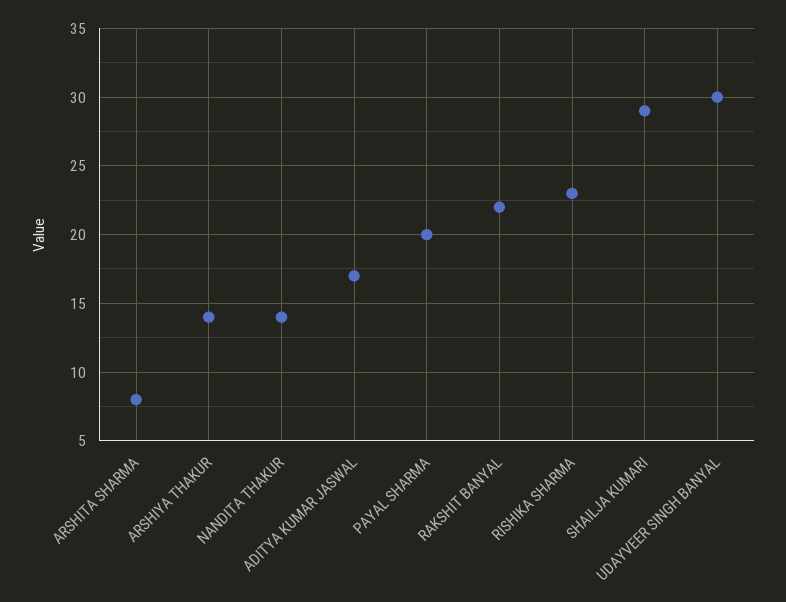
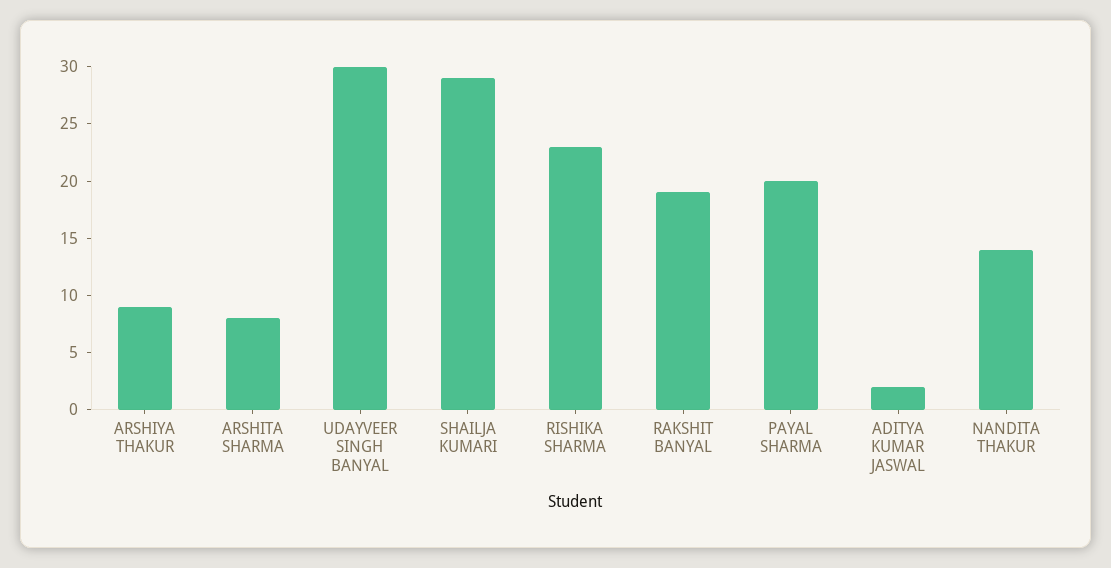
  {
    "ARSHITA SHARMA": 8,
-   "ARSHIYA THAKUR": 14,
+   "ARSHIYA THAKUR": 9,
    "NANDITA THAKUR": 14,
-   "ADITYA KUMAR JASWAL": 17,
+   "ADITYA KUMAR JASWAL": 2,
    "PAYAL SHARMA": 20,
-   "RAKSHIT BANYAL": 22,
+   "RAKSHIT BANYAL": 19,
    "RISHIKA SHARMA": 23,
    "SHAILJA KUMARI": 29,
    "UDAYVEER SINGH BANYAL": 30
  }

